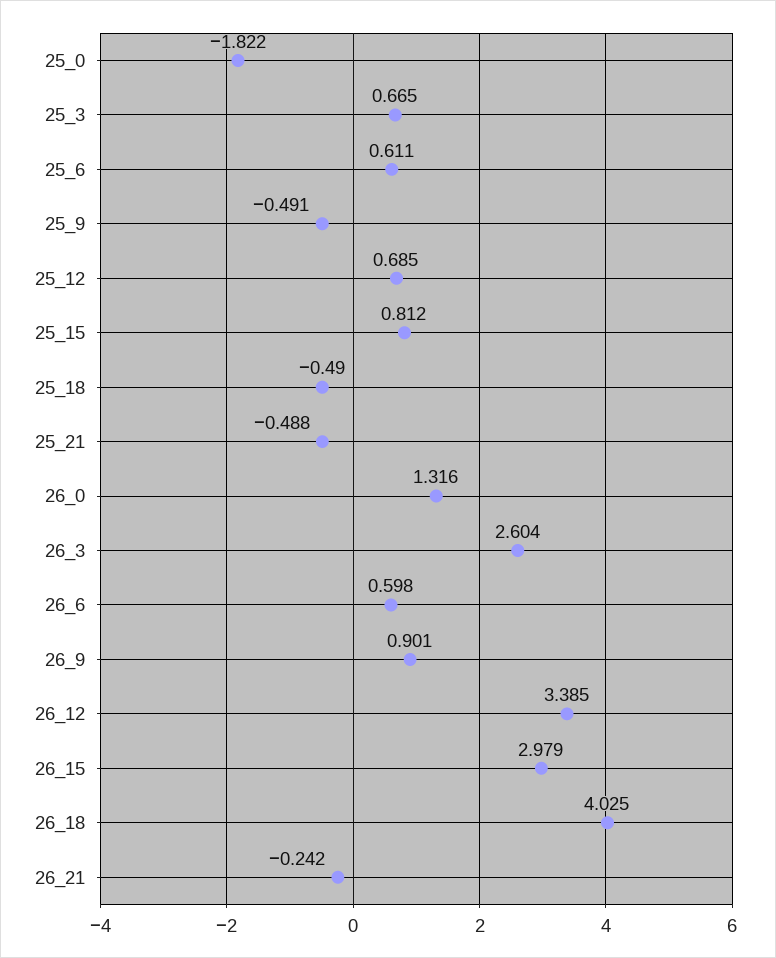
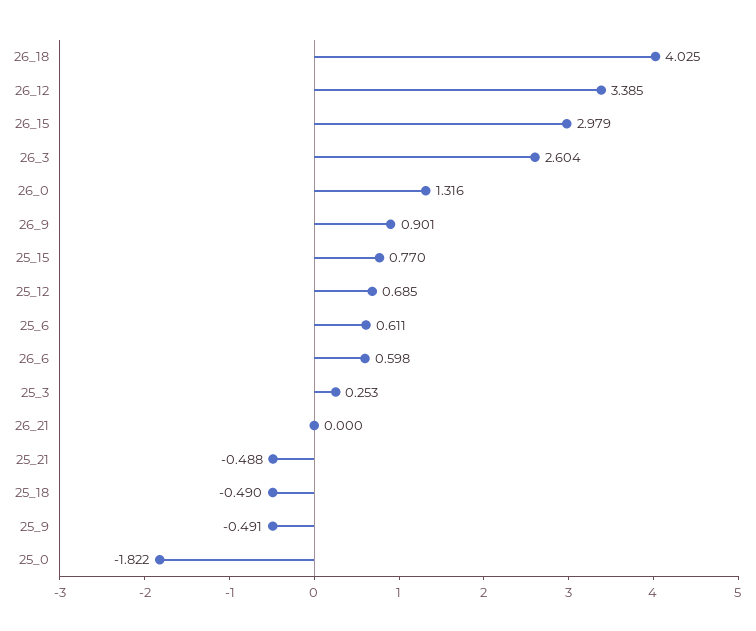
  {
    "25_0": -1.822,
-   "25_3": 0.665,
+   "25_3": 0.253,
    "25_6": 0.611,
    "25_9": -0.491,
    "25_12": 0.685,
-   "25_15": 0.812,
+   "25_15": 0.77,
    "25_18": -0.49,
    "25_21": -0.488,
    "26_0": 1.316,
    "26_3": 2.604,
    "26_6": 0.598,
    "26_9": 0.901,
    "26_12": 3.385,
    "26_15": 2.979,
    "26_18": 4.025,
-   "26_21": -0.242
+   "26_21": 0
  }

